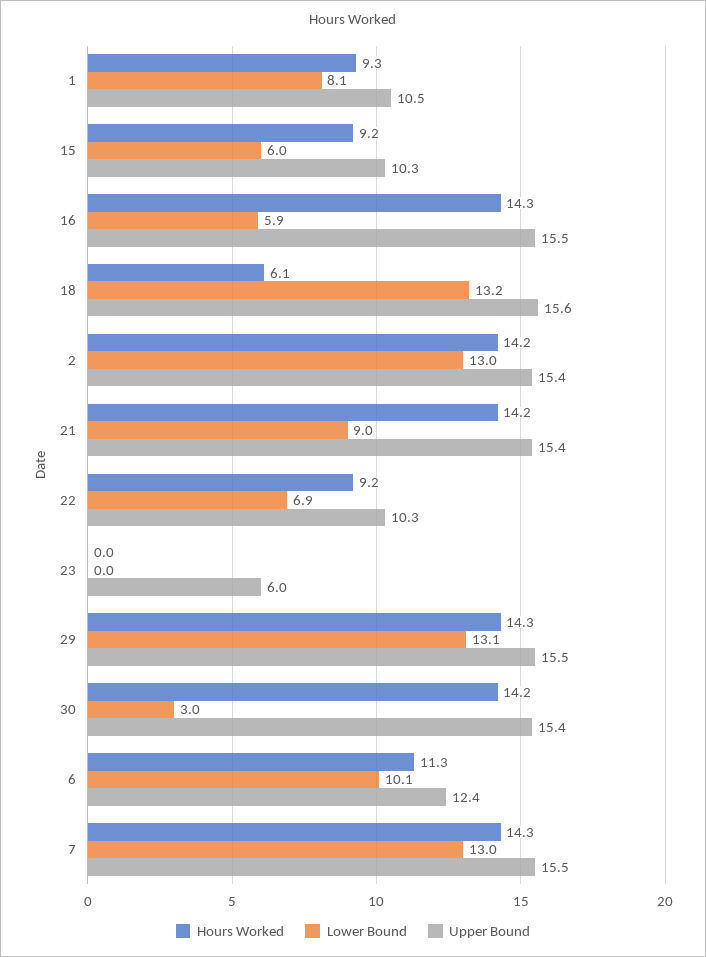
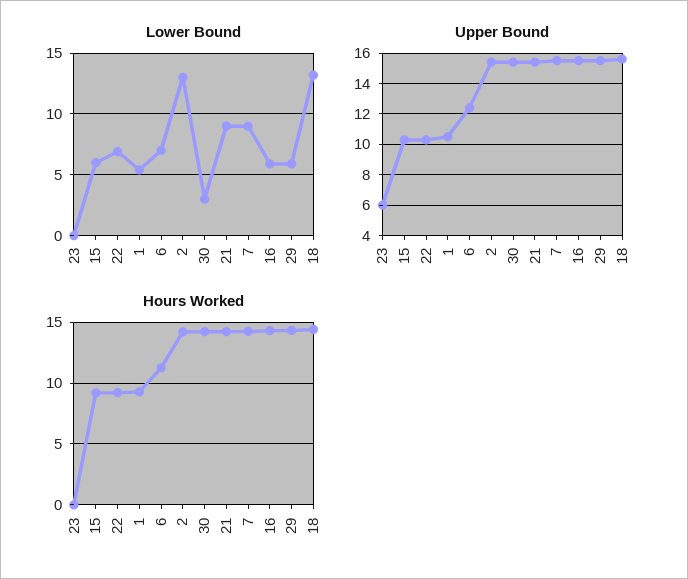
  {
    "Hours Worked": {
      "1": 9.3,
      "15": 9.2,
      "16": 14.3,
-     "18": 6.1,
+     "18": 14.5,
      "2": 14.2,
      "21": 14.2,
      "22": 9.2,
      "23": 0,
      "29": 14.3,
      "30": 14.2,
      "6": 11.3,
      "7": 14.3
    },
    "Lower Bound": {
-     "1": 8.1,
+     "1": 5.5,
      "15": 6,
      "16": 5.9,
      "18": 13.2,
      "2": 13,
      "21": 9,
      "22": 6.9,
      "23": 0,
-     "29": 13.1,
+     "29": 6,
      "30": 3,
-     "6": 10.1,
+     "6": 7,
-     "7": 13
+     "7": 9
    },
    "Upper Bound": {
      "1": 10.5,
      "15": 10.3,
      "16": 15.5,
      "18": 15.6,
      "2": 15.4,
      "21": 15.4,
      "22": 10.3,
      "23": 6,
      "29": 15.5,
      "30": 15.4,
      "6": 12.4,
      "7": 15.5
    }
  }

